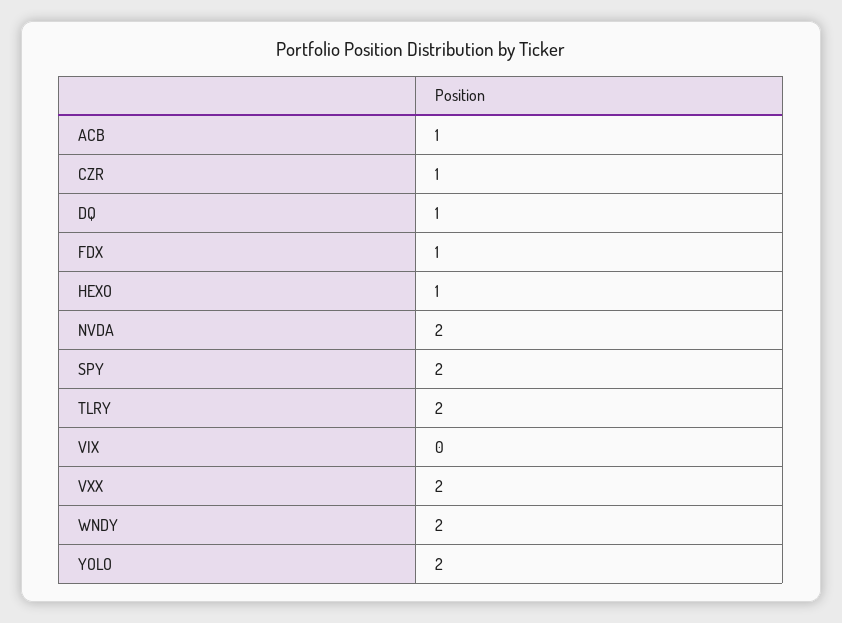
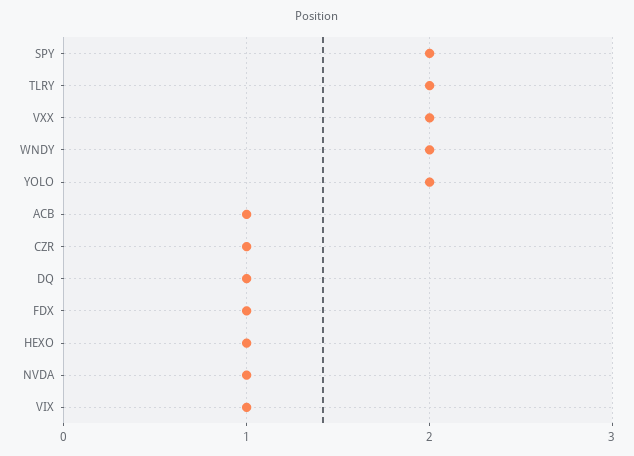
  {
    "ACB": 1,
    "CZR": 1,
    "DQ": 1,
    "FDX": 1,
    "HEXO": 1,
-   "NVDA": 2,
+   "NVDA": 1,
    "SPY": 2,
    "TLRY": 2,
-   "VIX": 0,
+   "VIX": 1,
    "VXX": 2,
    "WNDY": 2,
    "YOLO": 2
  }

